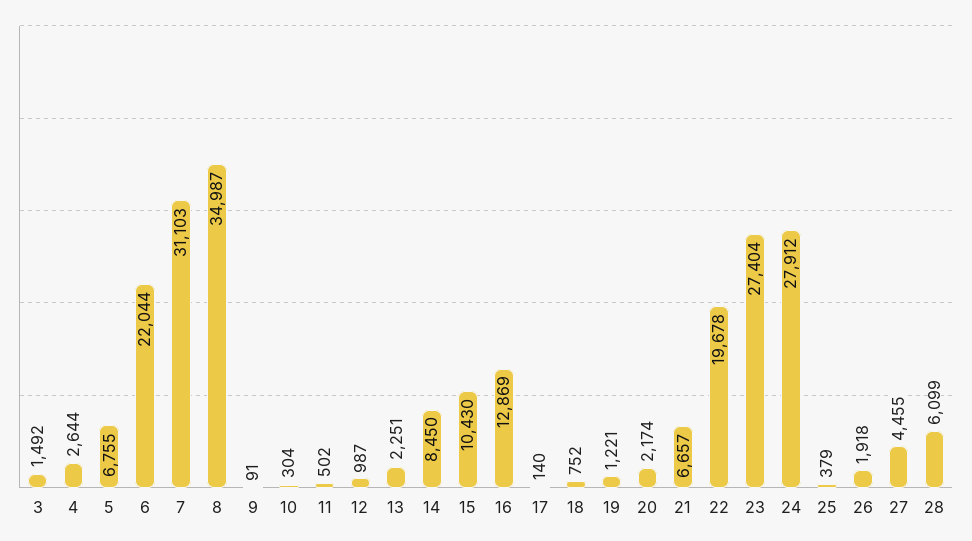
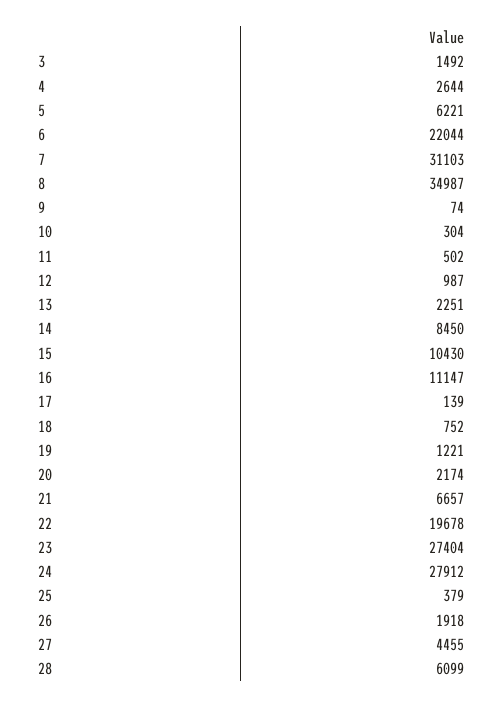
  {
    "3": 1492,
    "4": 2644,
-   "5": 6755,
+   "5": 6221,
    "6": 22044,
    "7": 31103,
    "8": 34987,
-   "9": 91,
+   "9": 74,
    "10": 304,
    "11": 502,
    "12": 987,
    "13": 2251,
    "14": 8450,
    "15": 10430,
-   "16": 12869,
+   "16": 11147,
-   "17": 140,
+   "17": 139,
    "18": 752,
    "19": 1221,
    "20": 2174,
    "21": 6657,
    "22": 19678,
    "23": 27404,
    "24": 27912,
    "25": 379,
    "26": 1918,
    "27": 4455,
    "28": 6099
  }

